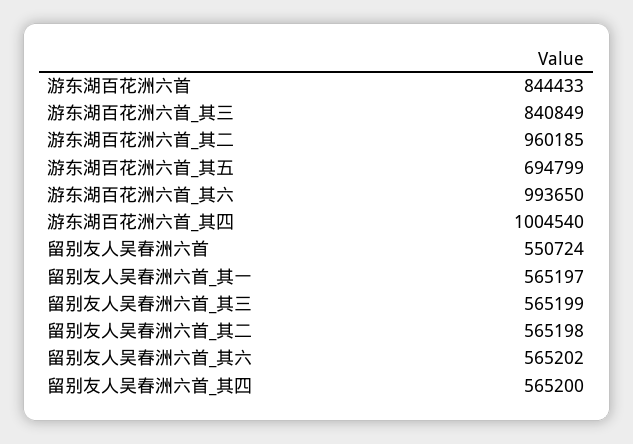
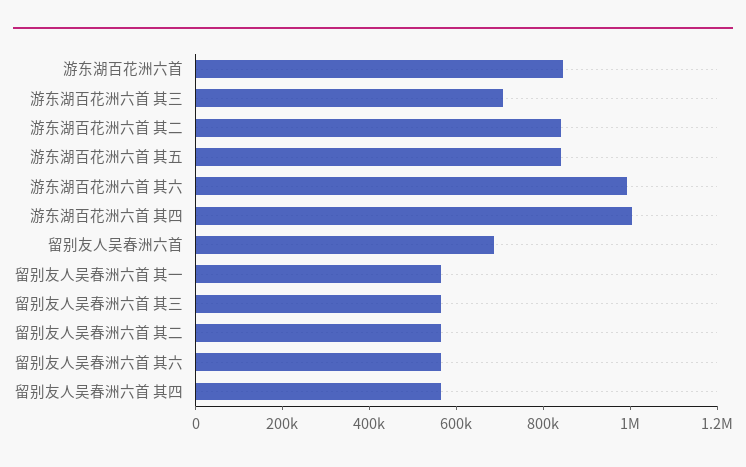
  {
    "游东湖百花洲六首": 844433,
-   "游东湖百花洲六首_其三": 840849,
+   "游东湖百花洲六首_其三": 700000,
-   "游东湖百花洲六首_其二": 960185,
+   "游东湖百花洲六首_其二": 850000,
-   "游东湖百花洲六首_其五": 694799,
+   "游东湖百花洲六首_其五": 850000,
    "游东湖百花洲六首_其六": 993650,
    "游东湖百花洲六首_其四": 1004540,
-   "留别友人吴春洲六首": 550724,
+   "留别友人吴春洲六首": 700000,
    "留别友人吴春洲六首_其一": 565197,
    "留别友人吴春洲六首_其三": 565199,
    "留别友人吴春洲六首_其二": 565198,
    "留别友人吴春洲六首_其六": 565202,
    "留别友人吴春洲六首_其四": 565200
  }

